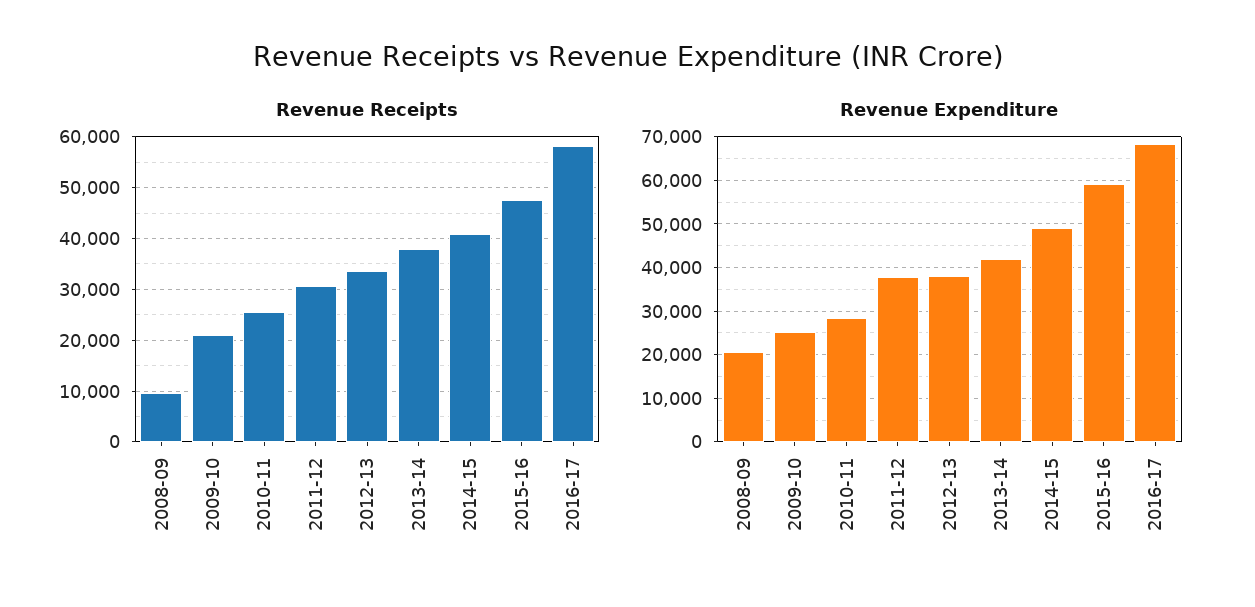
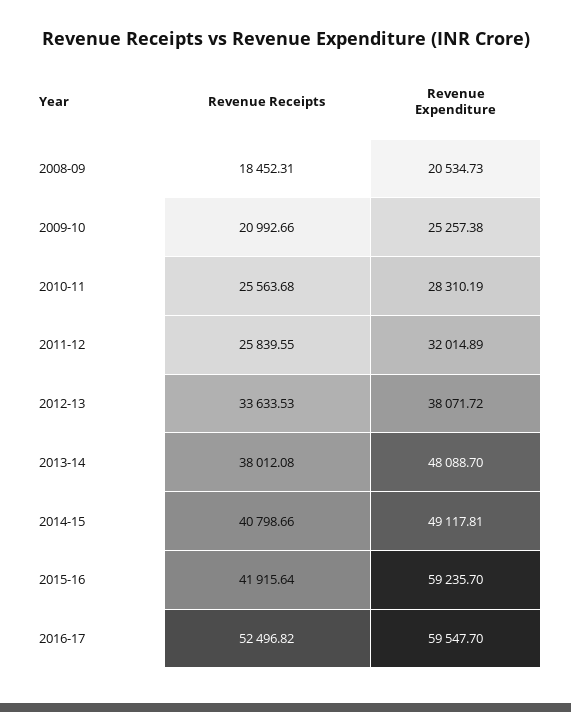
  {
    "Revenue Receipts": {
-     "2008-09": 10000,
+     "2008-09": 18452.31,
      "2009-10": 20992.66,
      "2010-11": 25563.68,
-     "2011-12": 30000,
+     "2011-12": 25839.55,
      "2012-13": 33633.53,
      "2013-14": 38012.08,
      "2014-15": 40798.66,
-     "2015-16": 48000,
+     "2015-16": 41915.64,
-     "2016-17": 58000
+     "2016-17": 52496.82
    },
    "Revenue Expenditure": {
      "2008-09": 20534.73,
      "2009-10": 25257.38,
      "2010-11": 28310.19,
-     "2011-12": 38000,
+     "2011-12": 32014.89,
      "2012-13": 38071.72,
-     "2013-14": 42000,
+     "2013-14": 48088.7,
      "2014-15": 49117.81,
      "2015-16": 59235.7,
-     "2016-17": 68000
+     "2016-17": 59547.7
    }
  }

